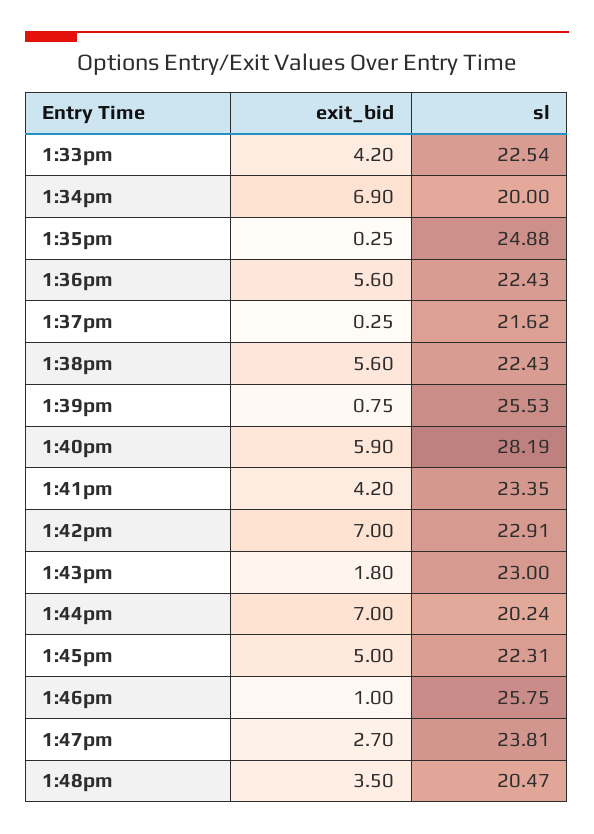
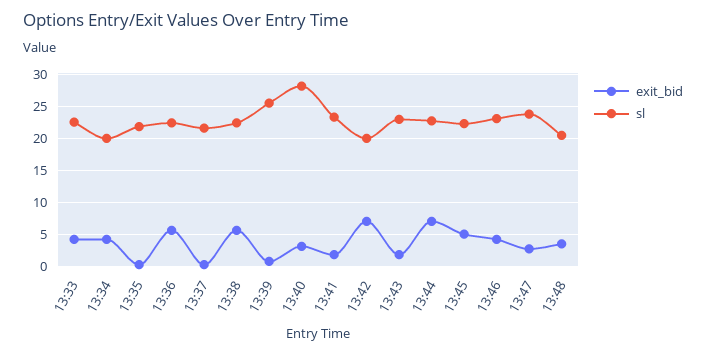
  {
    "exit_bid": {
      "1:33pm": 4.2,
-     "1:34pm": 6.9,
+     "1:34pm": 4,
      "1:35pm": 0.25,
      "1:36pm": 5.6,
      "1:37pm": 0.25,
      "1:38pm": 5.6,
      "1:39pm": 0.75,
-     "1:40pm": 5.9,
+     "1:40pm": 3,
-     "1:41pm": 4.2,
+     "1:41pm": 2,
      "1:42pm": 7,
      "1:43pm": 1.8,
      "1:44pm": 7,
      "1:45pm": 5,
-     "1:46pm": 1,
+     "1:46pm": 4,
      "1:47pm": 2.7,
      "1:48pm": 3.5
    },
    "sl": {
      "1:33pm": 22.54,
      "1:34pm": 20,
-     "1:35pm": 24.88,
+     "1:35pm": 22,
      "1:36pm": 22.43,
      "1:37pm": 21.62,
      "1:38pm": 22.43,
      "1:39pm": 25.53,
      "1:40pm": 28.19,
      "1:41pm": 23.35,
-     "1:42pm": 22.91,
+     "1:42pm": 20,
      "1:43pm": 23,
-     "1:44pm": 20.24,
+     "1:44pm": 23,
      "1:45pm": 22.31,
-     "1:46pm": 25.75,
+     "1:46pm": 23,
      "1:47pm": 23.81,
      "1:48pm": 20.47
    }
  }

